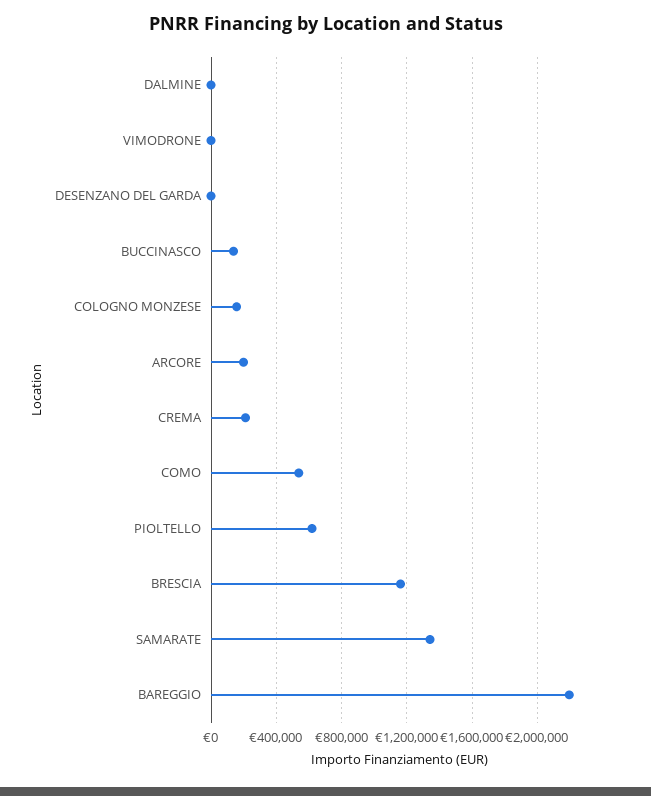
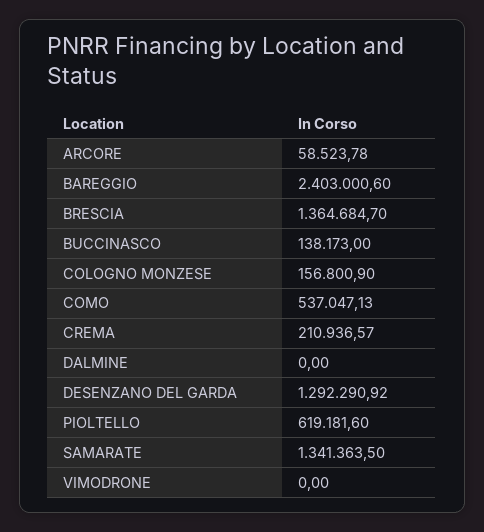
  {
    "DALMINE": 0,
    "VIMODRONE": 0,
-   "DESENZANO DEL GARDA": 0,
+   "DESENZANO DEL GARDA": 1292290.92,
    "BUCCINASCO": 138173,
    "COLOGNO MONZESE": 156800.9,
-   "ARCORE": 200000,
+   "ARCORE": 58523.78,
    "CREMA": 210936.57,
    "COMO": 537047.13,
    "PIOLTELLO": 619181.6,
-   "BRESCIA": 1150000,
+   "BRESCIA": 1364684.7,
    "SAMARATE": 1341363.5,
-   "BAREGGIO": 2200000
+   "BAREGGIO": 2403000.6
  }

